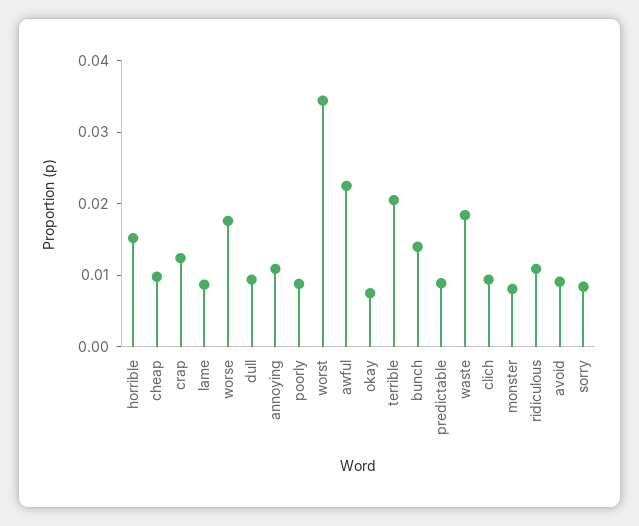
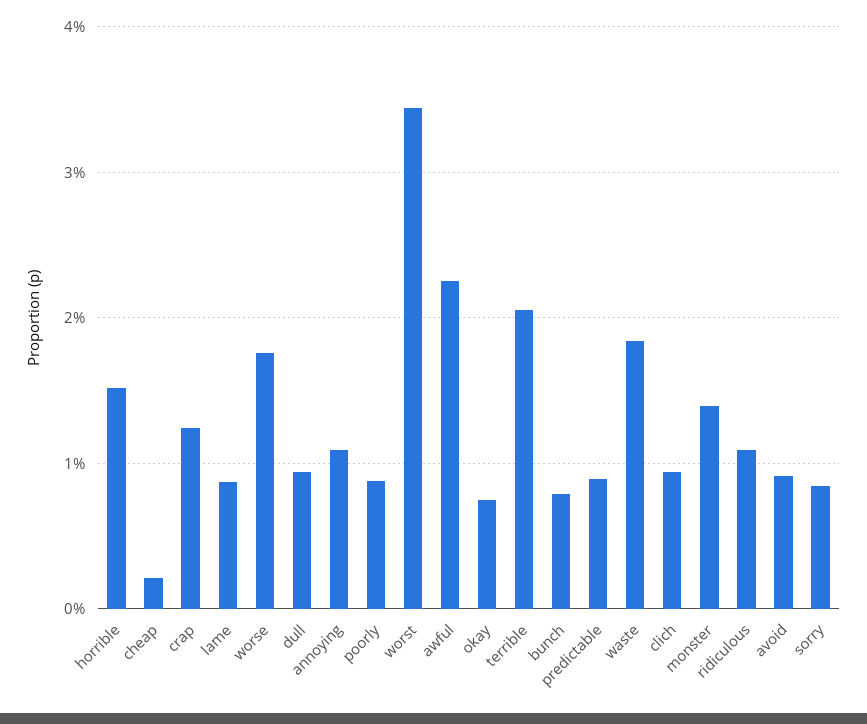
  {
    "horrible": 0.015,
-   "cheap": 0.01,
+   "cheap": 0.002,
    "crap": 0.012,
    "lame": 0.009,
    "worse": 0.018,
    "dull": 0.009,
    "annoying": 0.011,
    "poorly": 0.009,
    "worst": 0.034,
    "awful": 0.023,
    "okay": 0.008,
    "terrible": 0.021,
-   "bunch": 0.014,
+   "bunch": 0.008,
    "predictable": 0.009,
    "waste": 0.018,
    "clich": 0.009,
-   "monster": 0.008,
+   "monster": 0.014,
    "ridiculous": 0.011,
    "avoid": 0.009,
    "sorry": 0.008
  }

